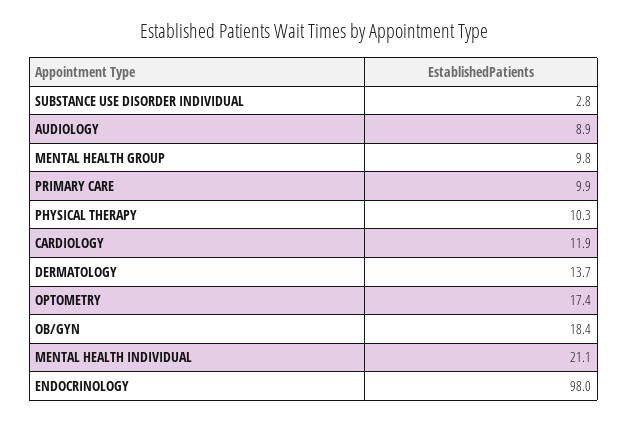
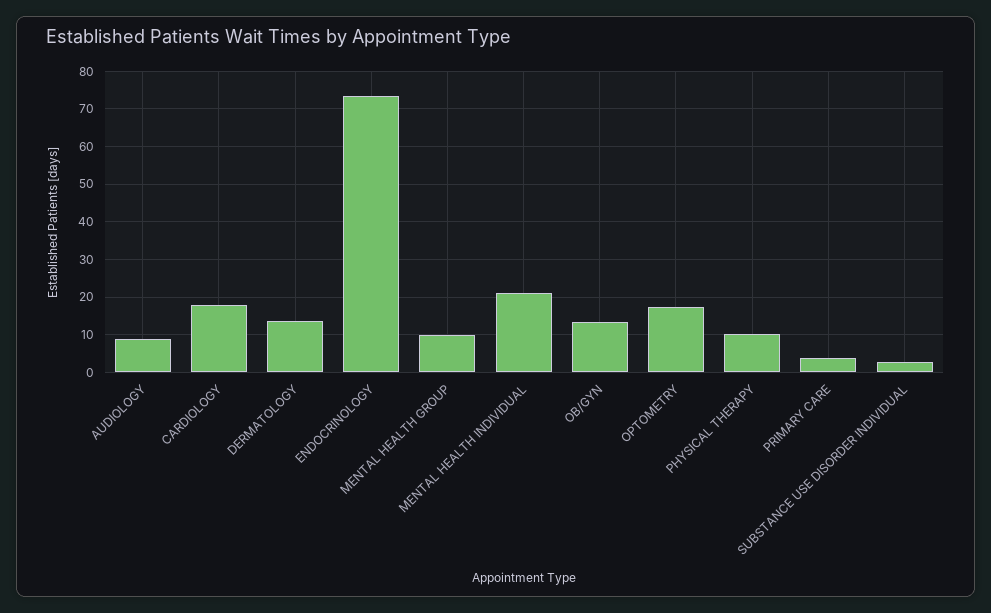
  {
    "SUBSTANCE USE DISORDER INDIVIDUAL": 2.8,
    "AUDIOLOGY": 8.9,
    "MENTAL HEALTH GROUP": 9.8,
-   "PRIMARY CARE": 9.9,
+   "PRIMARY CARE": 4,
    "PHYSICAL THERAPY": 10.3,
-   "CARDIOLOGY": 11.9,
+   "CARDIOLOGY": 18,
    "DERMATOLOGY": 13.7,
    "OPTOMETRY": 17.4,
-   "OB/GYN": 18.4,
+   "OB/GYN": 14,
    "MENTAL HEALTH INDIVIDUAL": 21.1,
-   "ENDOCRINOLOGY": 98
+   "ENDOCRINOLOGY": 74
  }

